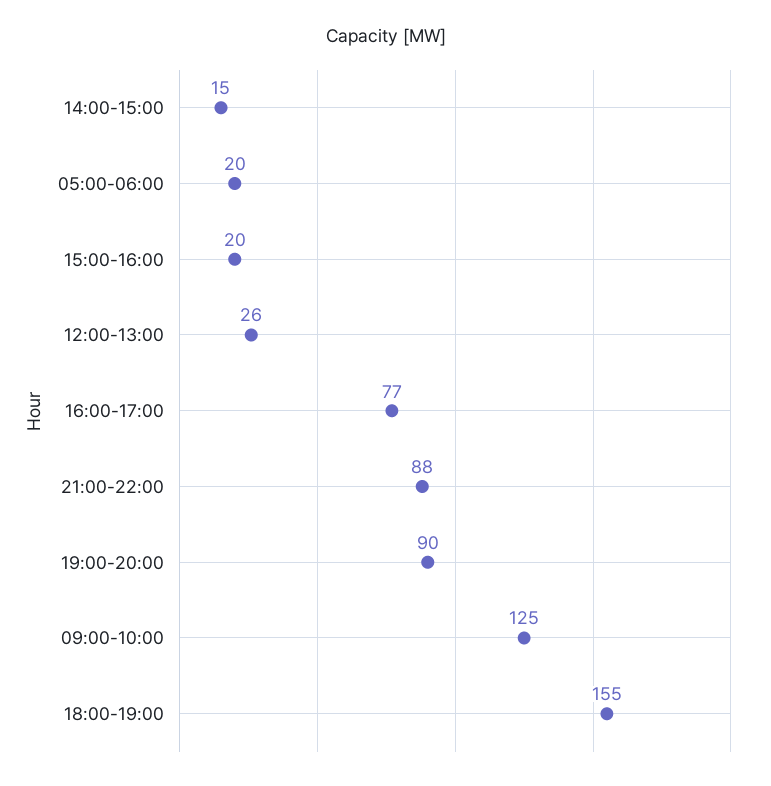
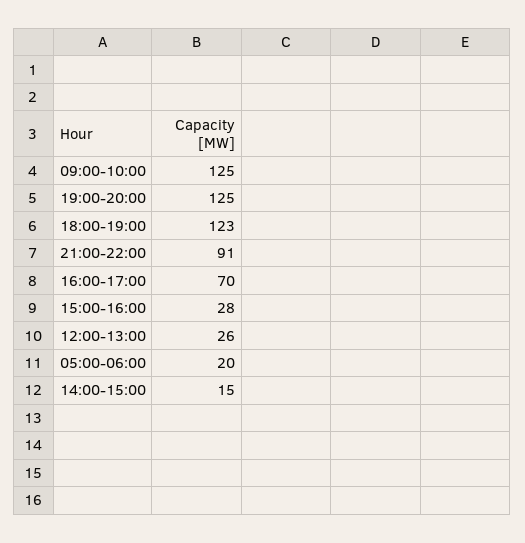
  {
    "14:00-15:00": 15,
    "05:00-06:00": 20,
-   "15:00-16:00": 20,
+   "15:00-16:00": 28,
    "12:00-13:00": 26,
-   "16:00-17:00": 77,
+   "16:00-17:00": 70,
-   "21:00-22:00": 88,
+   "21:00-22:00": 91,
-   "19:00-20:00": 90,
+   "19:00-20:00": 125,
    "09:00-10:00": 125,
-   "18:00-19:00": 155
+   "18:00-19:00": 123
  }

